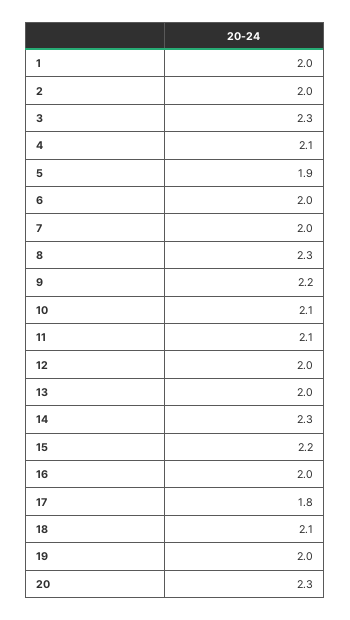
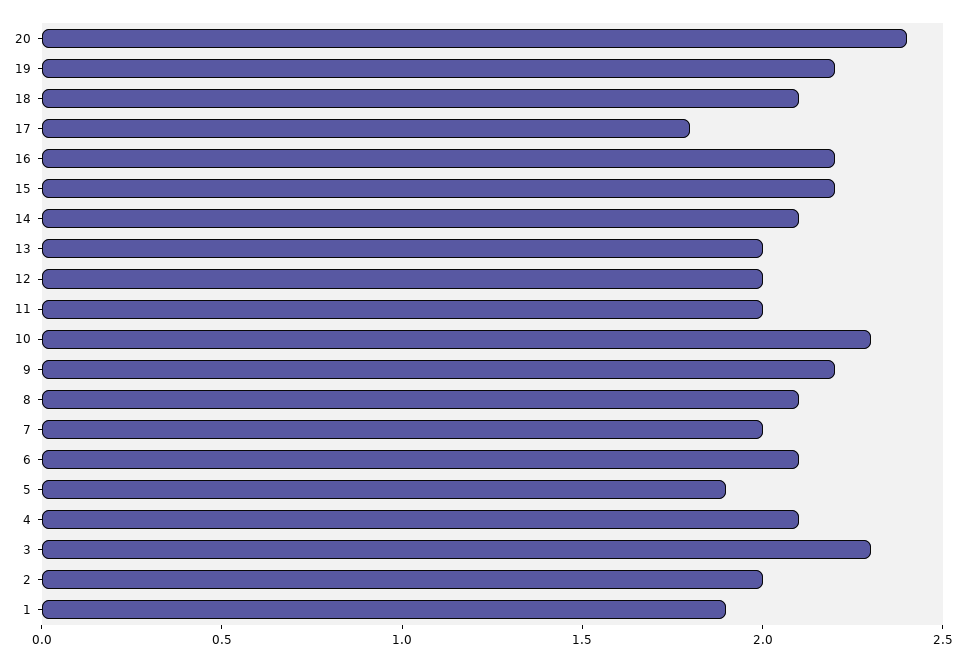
  {
-   "1": 2,
+   "1": 1.9,
    "2": 2,
    "3": 2.3,
    "4": 2.1,
    "5": 1.9,
-   "6": 2,
+   "6": 2.1,
    "7": 2,
-   "8": 2.3,
+   "8": 2.1,
    "9": 2.2,
-   "10": 2.1,
+   "10": 2.3,
-   "11": 2.1,
+   "11": 2,
    "12": 2,
    "13": 2,
-   "14": 2.3,
+   "14": 2.1,
    "15": 2.2,
-   "16": 2,
+   "16": 2.2,
    "17": 1.8,
    "18": 2.1,
-   "19": 2,
+   "19": 2.2,
-   "20": 2.3
+   "20": 2.4
  }

